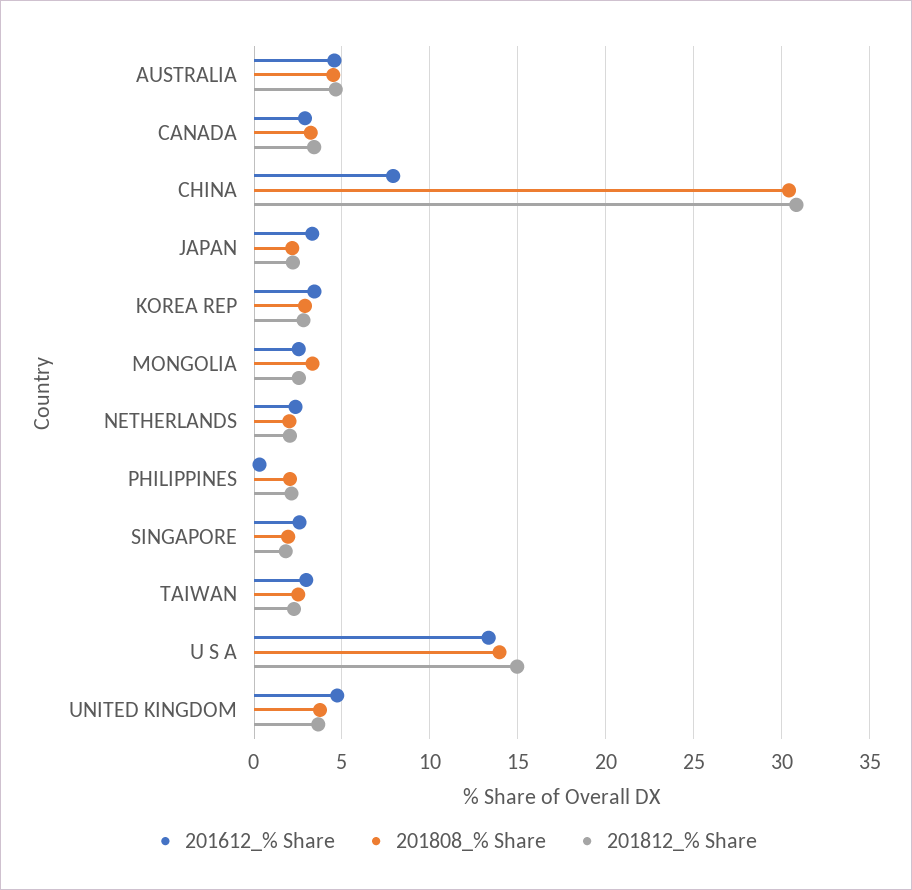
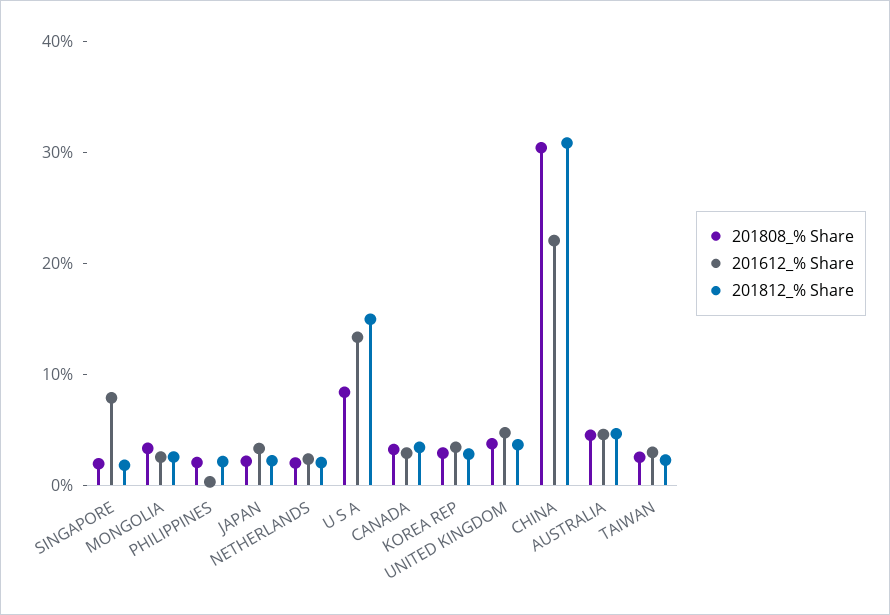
  {
    "201612_% Share": {
      "AUSTRALIA": 4.5,
      "CANADA": 3,
-     "CHINA": 8,
+     "CHINA": 22,
      "JAPAN": 3.5,
      "KOREA REP": 3.5,
      "MONGOLIA": 2.5,
      "NETHERLANDS": 2.5,
      "PHILIPPINES": 0.5,
-     "SINGAPORE": 2.5,
+     "SINGAPORE": 8,
      "TAIWAN": 3,
      "U S A": 13.5,
      "UNITED KINGDOM": 4.5
    },
    "201808_% Share": {
      "AUSTRALIA": 4.5,
      "CANADA": 3,
      "CHINA": 30.5,
      "JAPAN": 2,
      "KOREA REP": 3,
      "MONGOLIA": 3.5,
      "NETHERLANDS": 2,
      "PHILIPPINES": 2,
      "SINGAPORE": 2,
      "TAIWAN": 2.5,
-     "U S A": 14,
+     "U S A": 8,
      "UNITED KINGDOM": 4
    },
    "201812_% Share": {
      "AUSTRALIA": 4.5,
      "CANADA": 3.5,
      "CHINA": 31,
      "JAPAN": 2,
      "KOREA REP": 3,
      "MONGOLIA": 2.5,
      "NETHERLANDS": 2,
      "PHILIPPINES": 2,
      "SINGAPORE": 2,
      "TAIWAN": 2.5,
      "U S A": 15,
      "UNITED KINGDOM": 3.5
    }
  }

